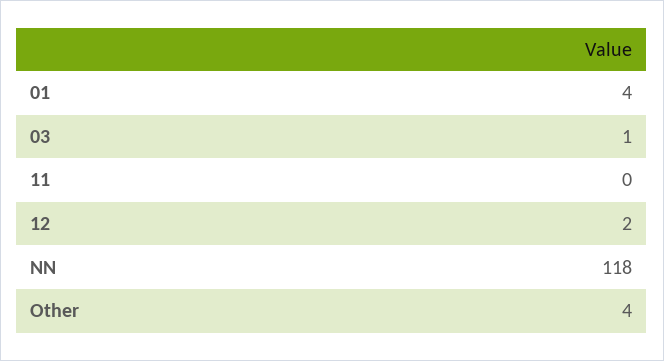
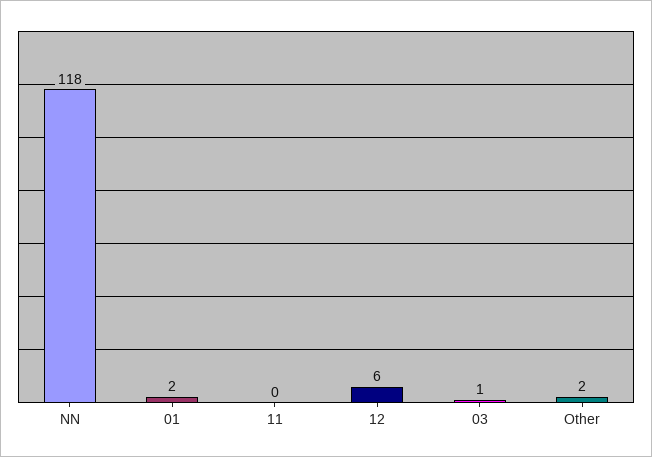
  {
-   "01": 4,
+   "01": 2,
    "03": 1,
    "11": 0,
-   "12": 2,
+   "12": 6,
    "NN": 118,
-   "Other": 4
+   "Other": 2
  }

